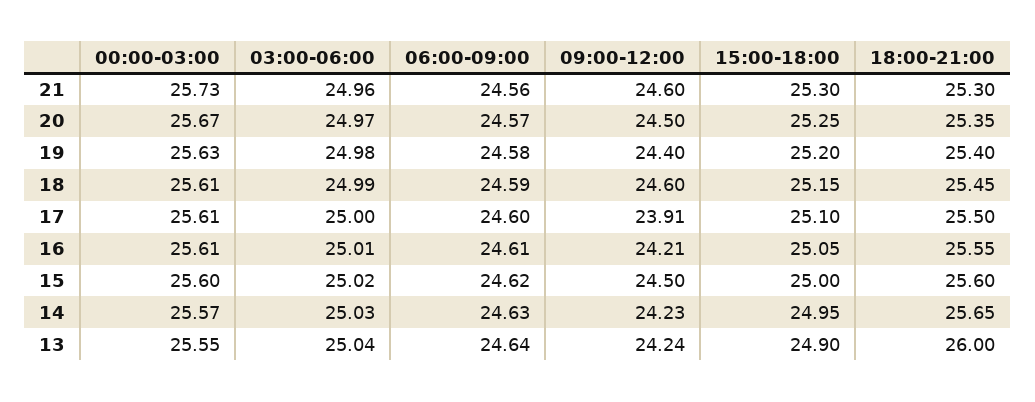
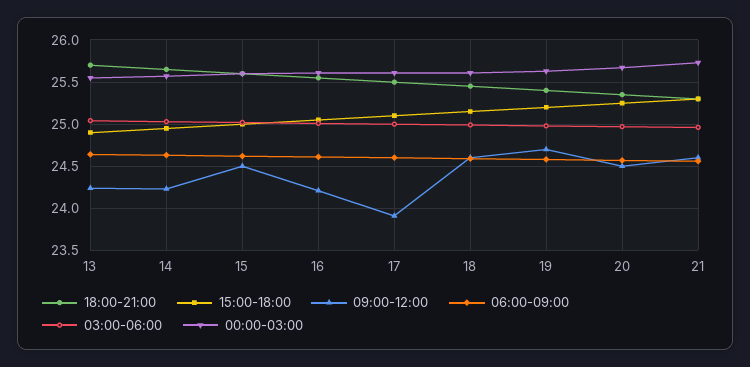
  {
    "00:00-03:00": {
      "21": 25.73,
      "20": 25.67,
      "19": 25.63,
      "18": 25.61,
      "17": 25.61,
      "16": 25.61,
      "15": 25.6,
      "14": 25.57,
      "13": 25.55
    },
    "03:00-06:00": {
      "21": 24.96,
      "20": 24.97,
      "19": 24.98,
      "18": 24.99,
      "17": 25,
      "16": 25.01,
      "15": 25.02,
      "14": 25.03,
      "13": 25.04
    },
    "06:00-09:00": {
      "21": 24.56,
      "20": 24.57,
      "19": 24.58,
      "18": 24.59,
      "17": 24.6,
      "16": 24.61,
      "15": 24.62,
      "14": 24.63,
      "13": 24.64
    },
    "09:00-12:00": {
      "21": 24.6,
      "20": 24.5,
-     "19": 24.4,
+     "19": 24.7,
      "18": 24.6,
      "17": 23.91,
      "16": 24.21,
      "15": 24.5,
      "14": 24.23,
      "13": 24.24
    },
    "15:00-18:00": {
      "21": 25.3,
      "20": 25.25,
      "19": 25.2,
      "18": 25.15,
      "17": 25.1,
      "16": 25.05,
      "15": 25,
      "14": 24.95,
      "13": 24.9
    },
    "18:00-21:00": {
      "21": 25.3,
      "20": 25.35,
      "19": 25.4,
      "18": 25.45,
      "17": 25.5,
      "16": 25.55,
      "15": 25.6,
      "14": 25.65,
-     "13": 26
+     "13": 25.7
    }
  }

